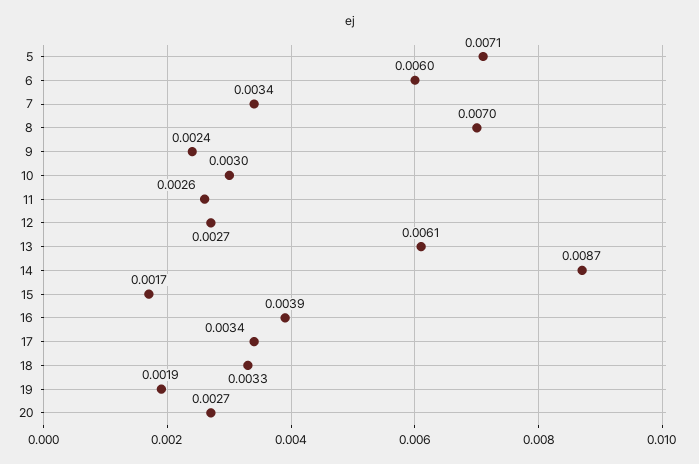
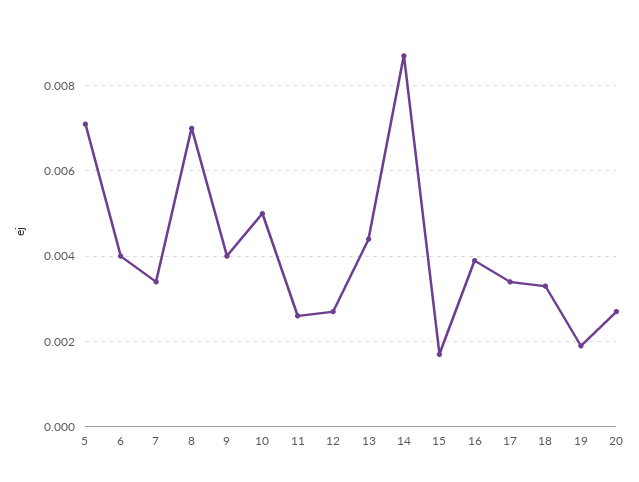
  {
    "5": 0.0071,
-   "6": 0.006,
+   "6": 0.004,
    "7": 0.0034,
    "8": 0.007,
-   "9": 0.0024,
+   "9": 0.004,
-   "10": 0.003,
+   "10": 0.005,
    "11": 0.0026,
    "12": 0.0027,
-   "13": 0.0061,
+   "13": 0.0045,
    "14": 0.0087,
    "15": 0.0017,
    "16": 0.0039,
    "17": 0.0034,
    "18": 0.0033,
    "19": 0.0019,
    "20": 0.0027
  }

